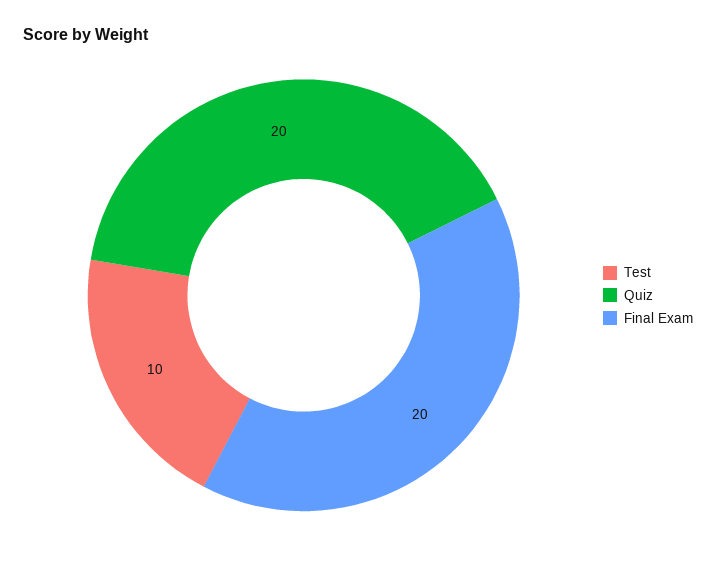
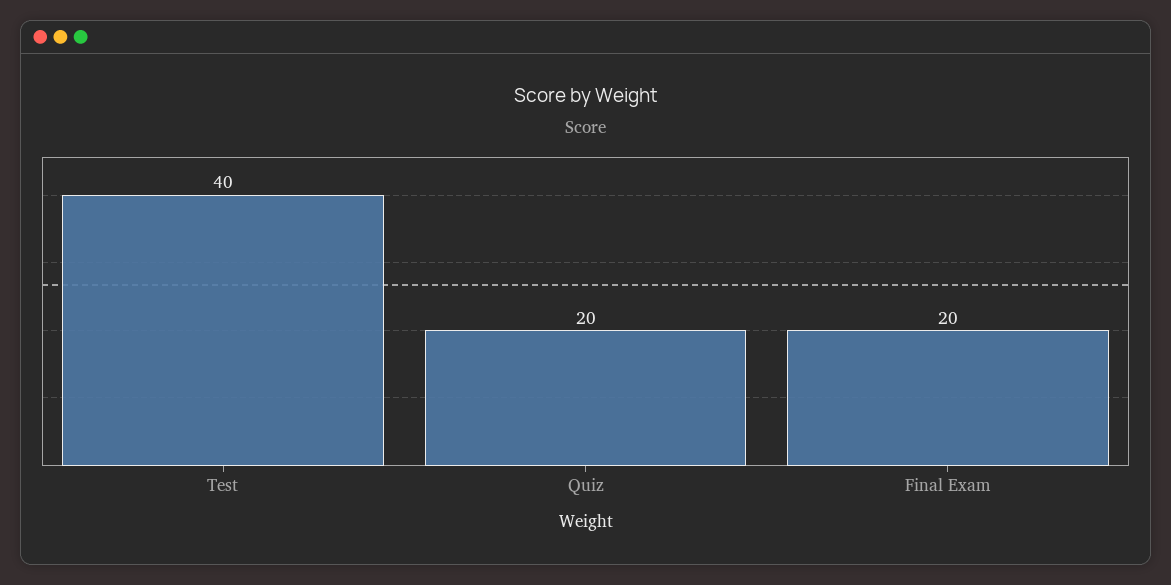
  {
-   "Test": 10,
+   "Test": 40,
    "Quiz": 20,
    "Final Exam": 20
  }

